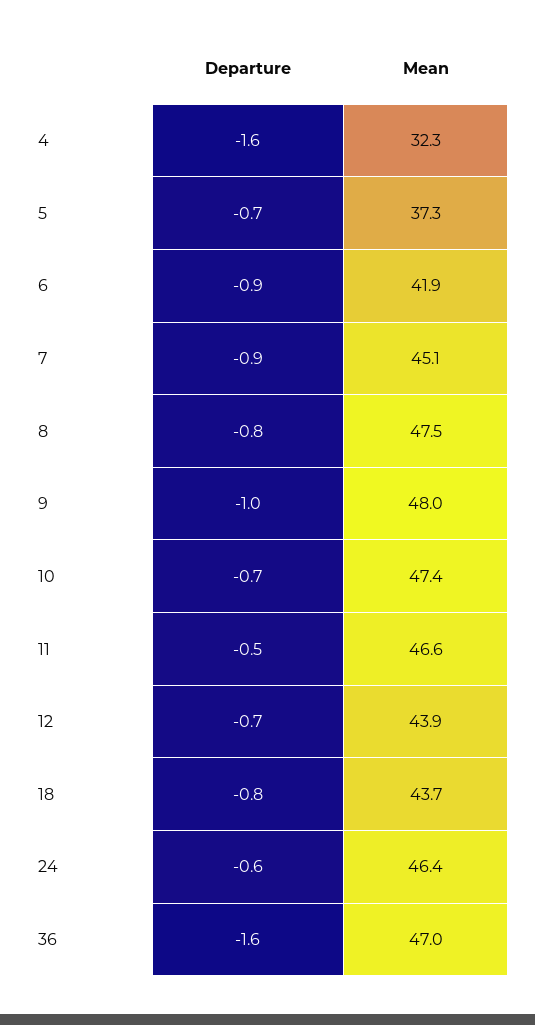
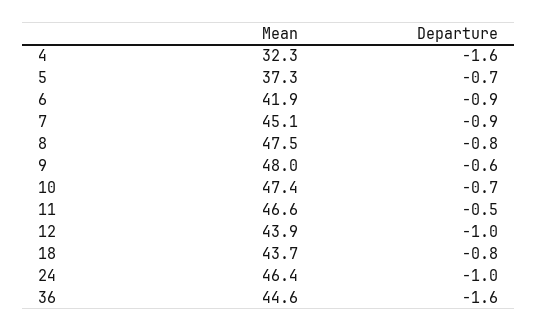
  {
    "Departure": {
      "4": -1.6,
      "5": -0.7,
      "6": -0.9,
      "7": -0.9,
      "8": -0.8,
-     "9": -1,
+     "9": -0.6,
      "10": -0.7,
      "11": -0.5,
-     "12": -0.7,
+     "12": -1,
      "18": -0.8,
-     "24": -0.6,
+     "24": -1,
      "36": -1.6
    },
    "Mean": {
      "4": 32.3,
      "5": 37.3,
      "6": 41.9,
      "7": 45.1,
      "8": 47.5,
      "9": 48,
      "10": 47.4,
      "11": 46.6,
      "12": 43.9,
      "18": 43.7,
      "24": 46.4,
-     "36": 47
+     "36": 44.6
    }
  }

